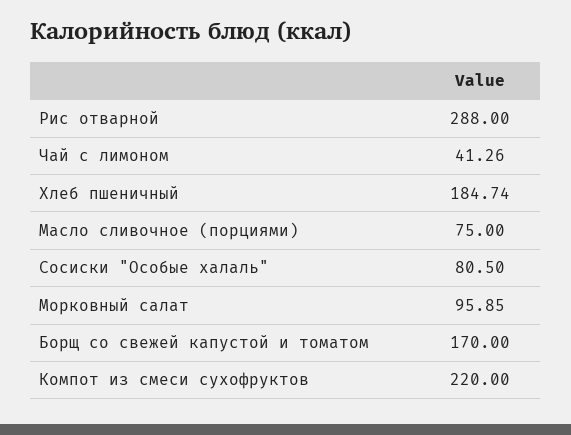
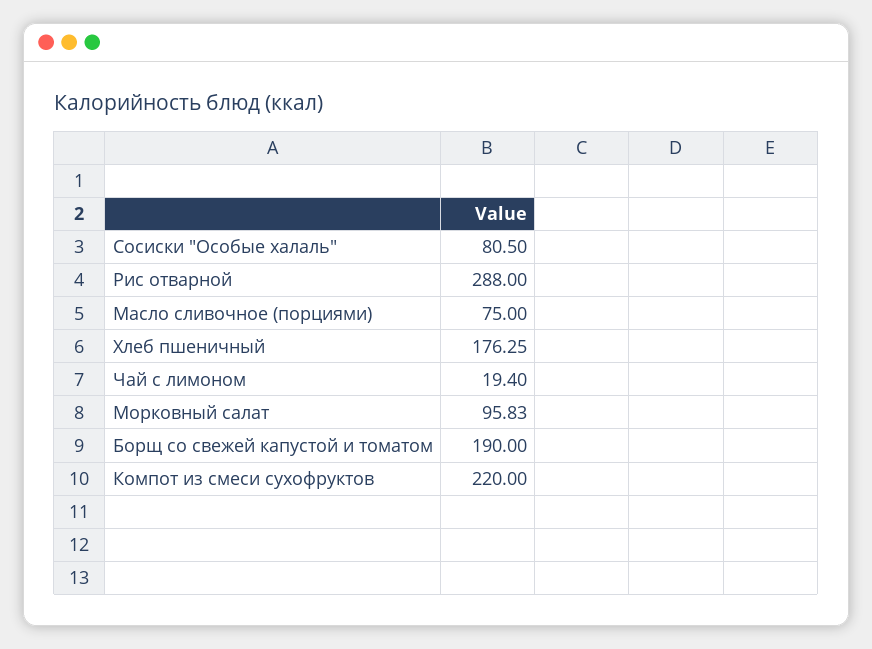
  {
    "Рис отварной": 288,
-   "Чай с лимоном": 41.26,
+   "Чай с лимоном": 19.4,
-   "Хлеб пшеничный": 184.74,
+   "Хлеб пшеничный": 176.25,
    "Масло сливочное (порциями)": 75,
    "Сосиски \"Особые халаль\"": 80.5,
-   "Морковный салат": 95.85,
+   "Морковный салат": 95.83,
-   "Борщ со свежей капустой и томатом": 170,
+   "Борщ со свежей капустой и томатом": 190,
    "Компот из смеси сухофруктов": 220
  }

